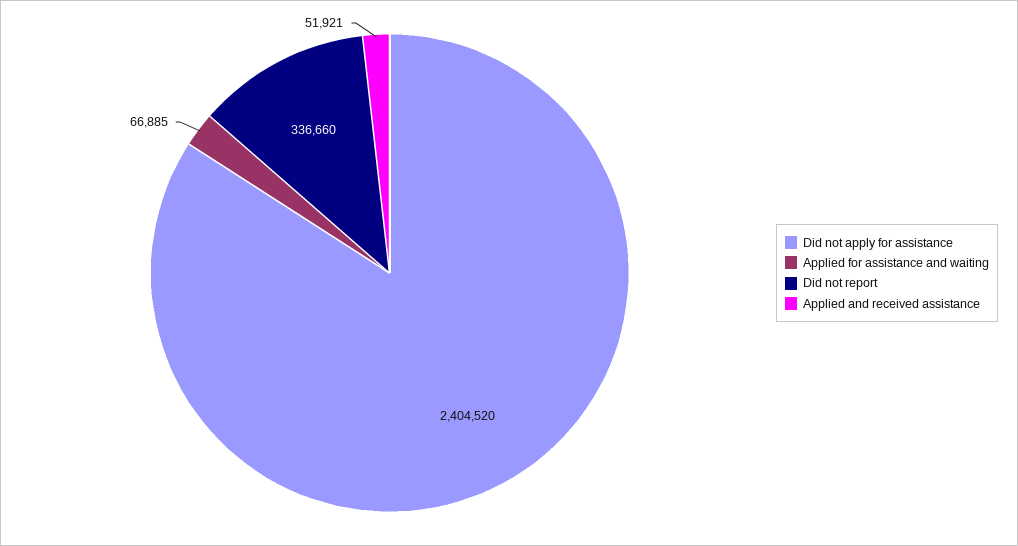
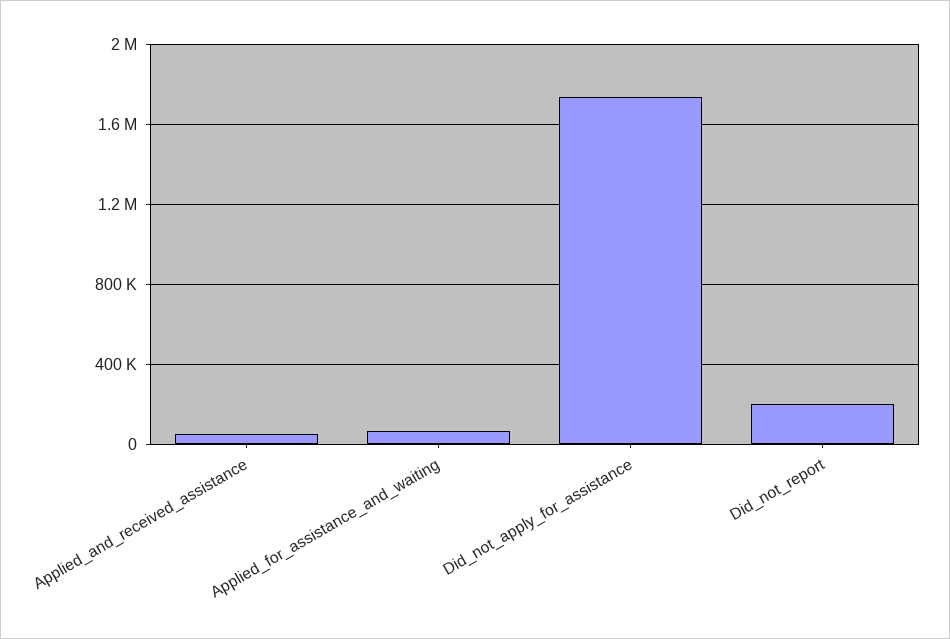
  {
-   "Did not apply for assistance": 2404520,
+   "Did not apply for assistance": 1750000,
    "Applied for assistance and waiting": 66885,
-   "Did not report": 336660,
+   "Did not report": 200000,
    "Applied and received assistance": 51921
  }

